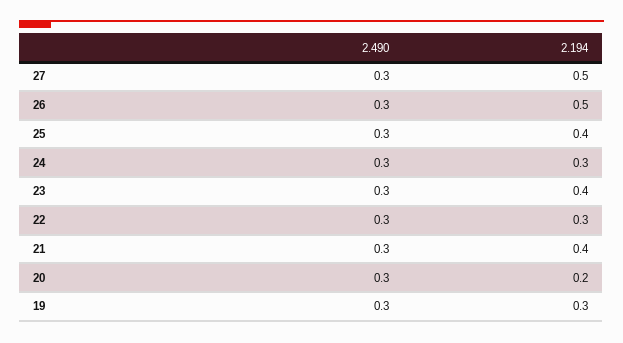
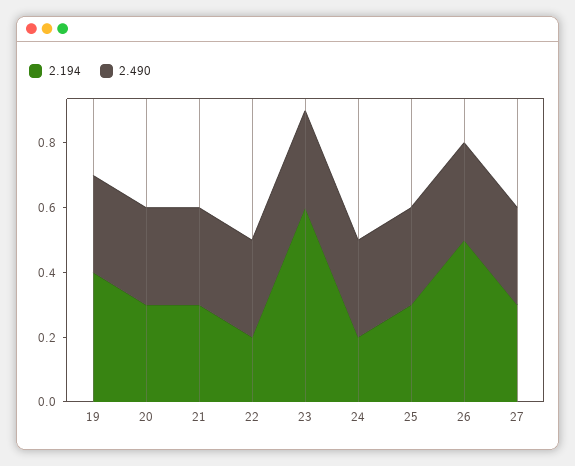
  {
    "2.490": {
      "27": 0.3,
      "26": 0.3,
      "25": 0.3,
      "24": 0.3,
      "23": 0.3,
      "22": 0.3,
      "21": 0.3,
      "20": 0.3,
      "19": 0.3
    },
    "2.194": {
-     "27": 0.5,
+     "27": 0.3,
      "26": 0.5,
-     "25": 0.4,
+     "25": 0.3,
-     "24": 0.3,
+     "24": 0.2,
-     "23": 0.4,
+     "23": 0.6,
-     "22": 0.3,
+     "22": 0.2,
-     "21": 0.4,
+     "21": 0.3,
-     "20": 0.2,
+     "20": 0.3,
-     "19": 0.3
+     "19": 0.4
    }
  }

